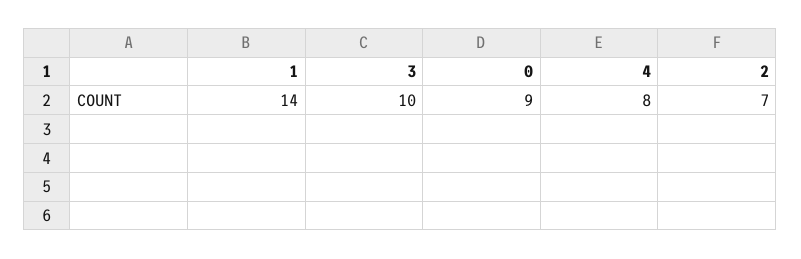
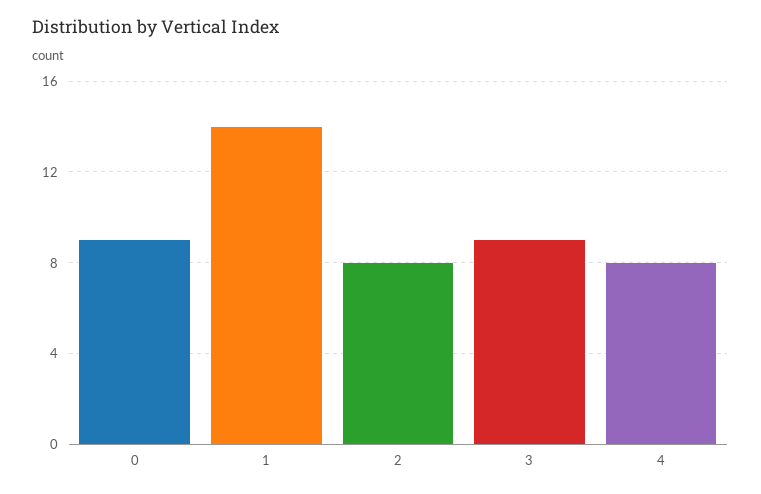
  {
    "1": 14,
-   "3": 10,
+   "3": 9,
    "0": 9,
    "4": 8,
-   "2": 7
+   "2": 8
  }

